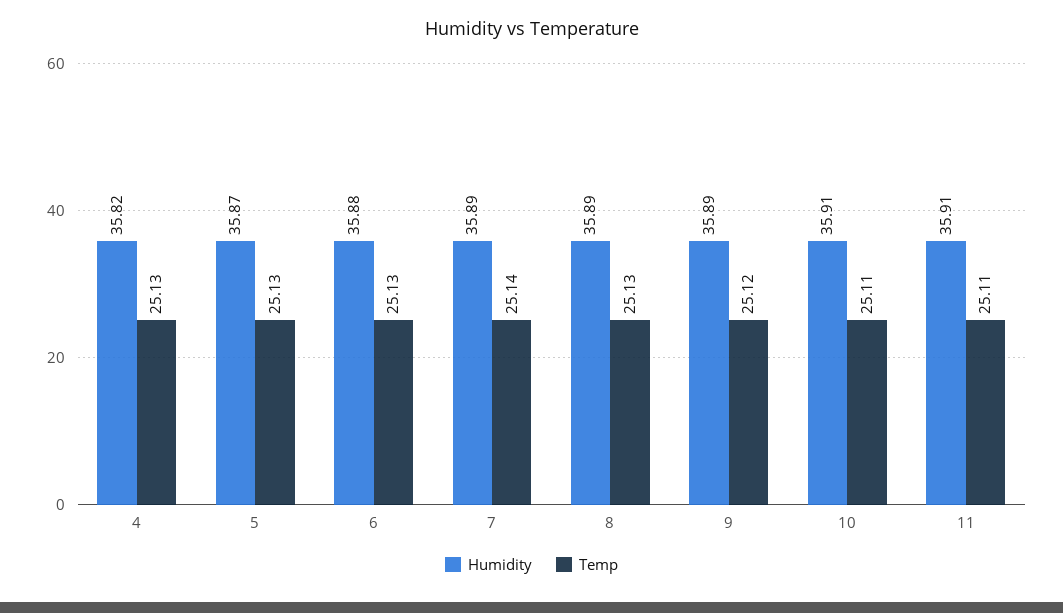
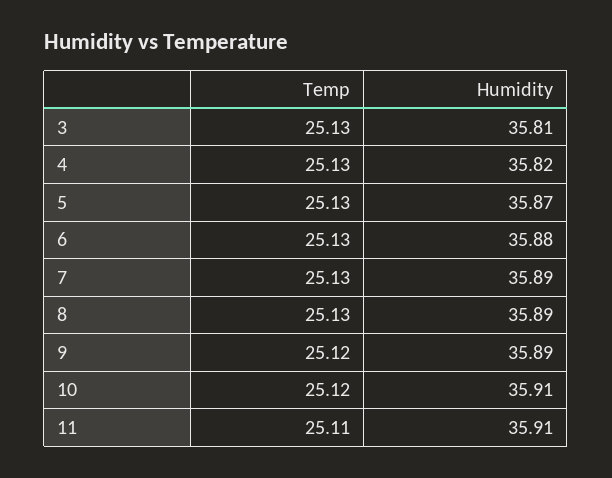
  {
    "Humidity": {
      "4": 35.82,
      "5": 35.87,
      "6": 35.88,
      "7": 35.89,
      "8": 35.89,
      "9": 35.89,
      "10": 35.91,
-     "11": 35.91
+     "11": 35.91,
+     "3": 35.81
    },
    "Temp": {
      "4": 25.13,
      "5": 25.13,
      "6": 25.13,
-     "7": 25.14,
+     "7": 25.13,
      "8": 25.13,
      "9": 25.12,
-     "10": 25.11,
+     "10": 25.12,
-     "11": 25.11
+     "11": 25.11,
+     "3": 25.13
    }
  }

